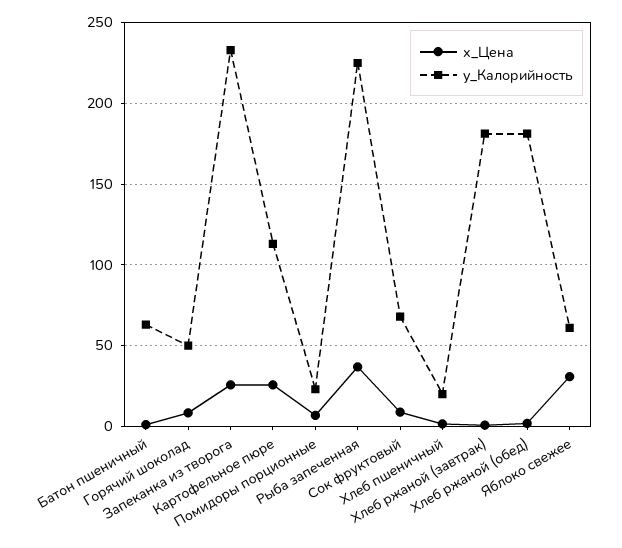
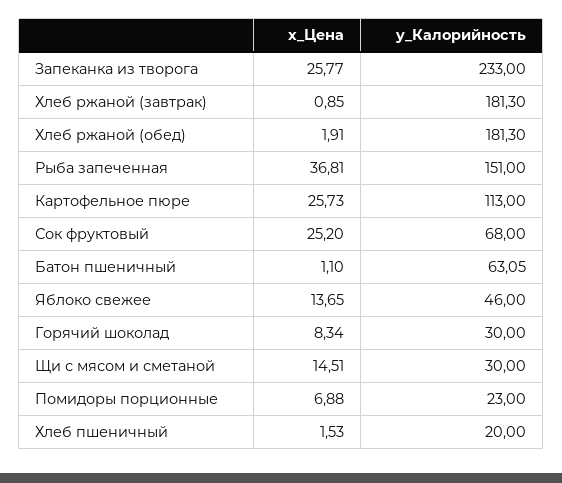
  {
    "x_Цена": {
      "Батон пшеничный": 1.1,
      "Горячий шоколад": 8.34,
      "Запеканка из творога": 25.77,
      "Картофельное пюре": 25.73,
      "Помидоры порционные": 6.88,
      "Рыба запеченная": 36.81,
-     "Сок фруктовый": 10,
+     "Сок фруктовый": 25.2,
      "Хлеб пшеничный": 1.53,
      "Хлеб ржаной (завтрак)": 0.85,
      "Хлеб ржаной (обед)": 1.91,
-     "Яблоко свежее": 30
+     "Яблоко свежее": 13.65,
+     "Щи с мясом и сметаной": 14.51
    },
    "y_Калорийность": {
      "Батон пшеничный": 63.05,
-     "Горячий шоколад": 50,
+     "Горячий шоколад": 30,
      "Запеканка из творога": 233,
      "Картофельное пюре": 113,
      "Помидоры порционные": 23,
-     "Рыба запеченная": 225,
+     "Рыба запеченная": 151,
      "Сок фруктовый": 68,
      "Хлеб пшеничный": 20,
      "Хлеб ржаной (завтрак)": 181.3,
      "Хлеб ржаной (обед)": 181.3,
-     "Яблоко свежее": 60
+     "Яблоко свежее": 46,
+     "Щи с мясом и сметаной": 30
    }
  }

